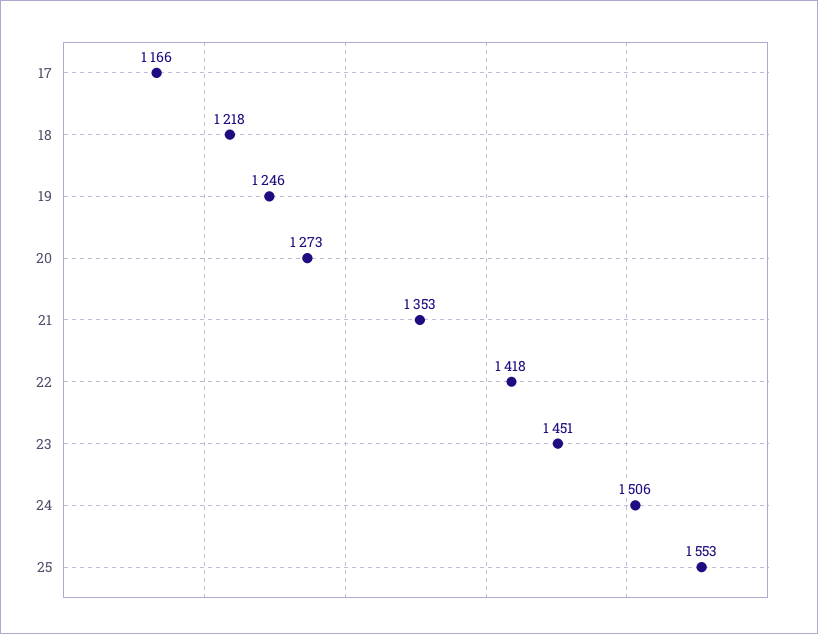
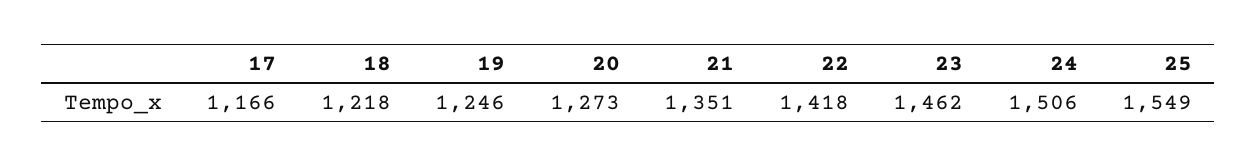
  {
    "17": 1166,
    "18": 1218,
    "19": 1246,
    "20": 1273,
-   "21": 1353,
+   "21": 1351,
    "22": 1418,
-   "23": 1451,
+   "23": 1462,
    "24": 1506,
-   "25": 1553
+   "25": 1549
  }

